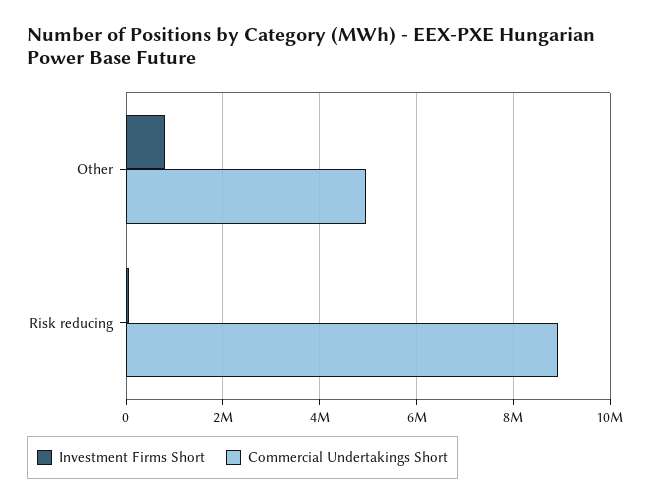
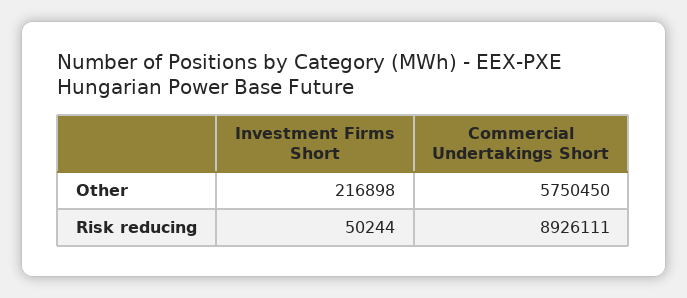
  {
    "Investment Firms Short": {
-     "Other": 800000,
+     "Other": 216898,
      "Risk reducing": 50244
    },
    "Commercial Undertakings Short": {
-     "Other": 5000000,
+     "Other": 5750450,
      "Risk reducing": 8926111
    }
  }

